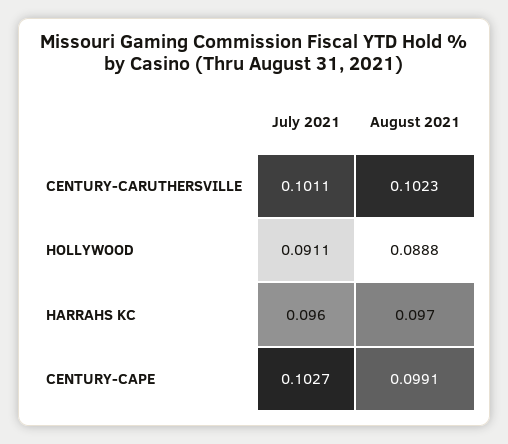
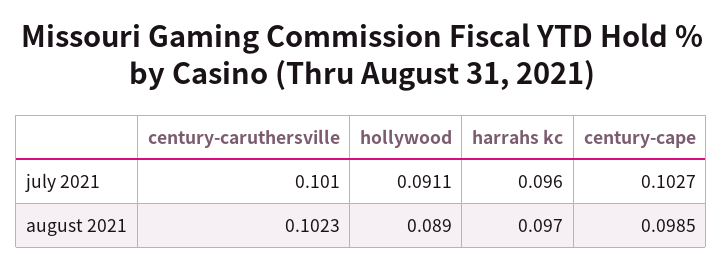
  {
    "July 2021": {
-     "CENTURY-CARUTHERSVILLE": 0.1011,
+     "CENTURY-CARUTHERSVILLE": 0.101,
      "HOLLYWOOD": 0.0911,
      "HARRAHS KC": 0.096,
      "CENTURY-CAPE": 0.1027
    },
    "August 2021": {
      "CENTURY-CARUTHERSVILLE": 0.1023,
-     "HOLLYWOOD": 0.0888,
+     "HOLLYWOOD": 0.089,
      "HARRAHS KC": 0.097,
-     "CENTURY-CAPE": 0.0991
+     "CENTURY-CAPE": 0.0985
    }
  }

